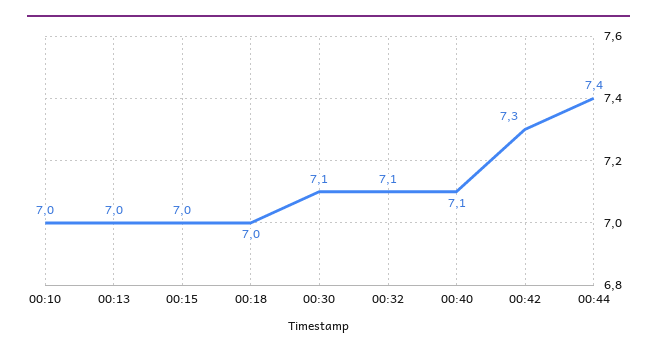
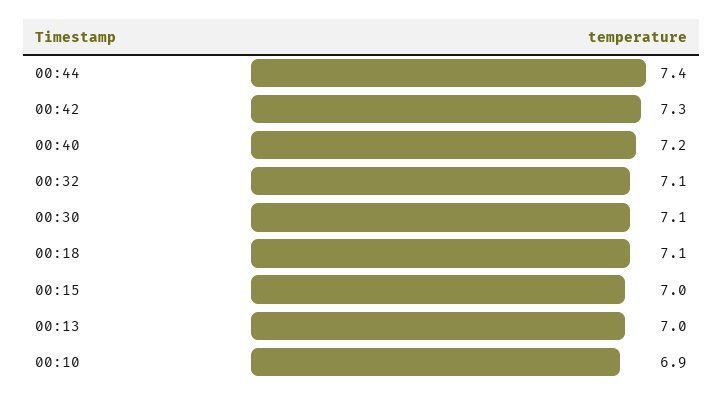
  {
-   "00:10": 7,
+   "00:10": 6.9,
    "00:13": 7,
    "00:15": 7,
-   "00:18": 7,
+   "00:18": 7.1,
    "00:30": 7.1,
    "00:32": 7.1,
-   "00:40": 7.1,
+   "00:40": 7.2,
    "00:42": 7.3,
    "00:44": 7.4
  }

